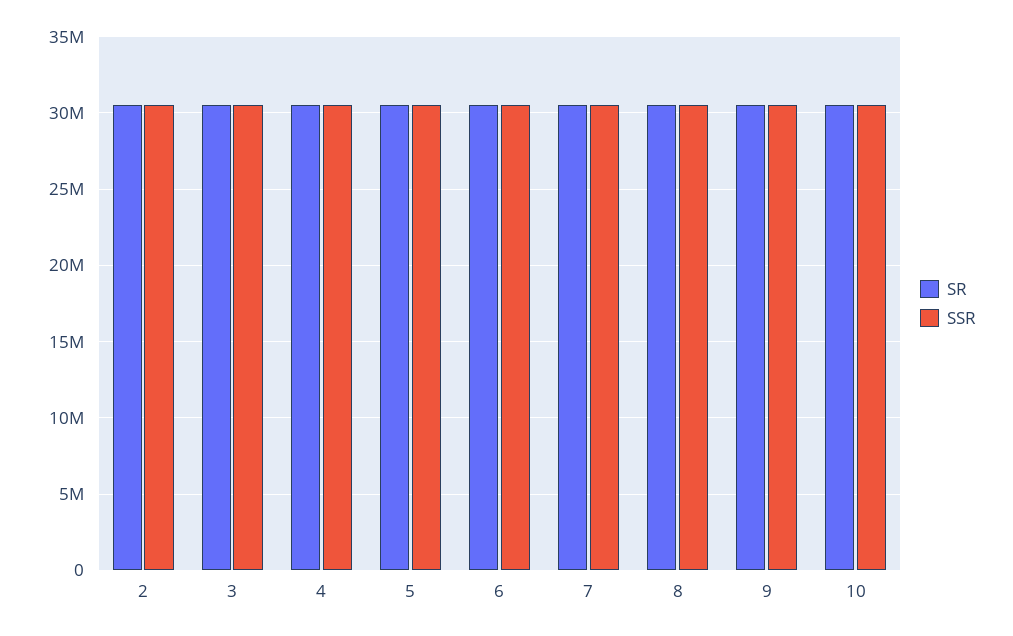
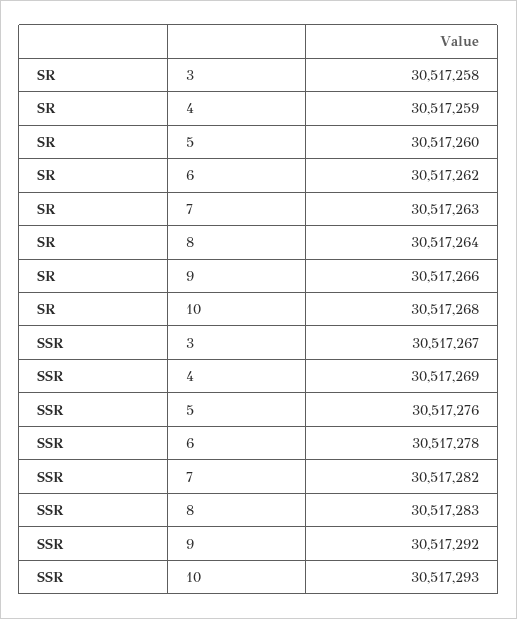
  {
    "SR": {
-     "2": 30500000,
      "3": 30517258,
      "4": 30517259,
      "5": 30517260,
      "6": 30517262,
      "7": 30517263,
      "8": 30517264,
      "9": 30517266,
      "10": 30517268
    },
    "SSR": {
-     "2": 30500000,
      "3": 30517267,
      "4": 30517269,
      "5": 30517276,
      "6": 30517278,
      "7": 30517282,
      "8": 30517283,
      "9": 30517292,
      "10": 30517293
    }
  }

